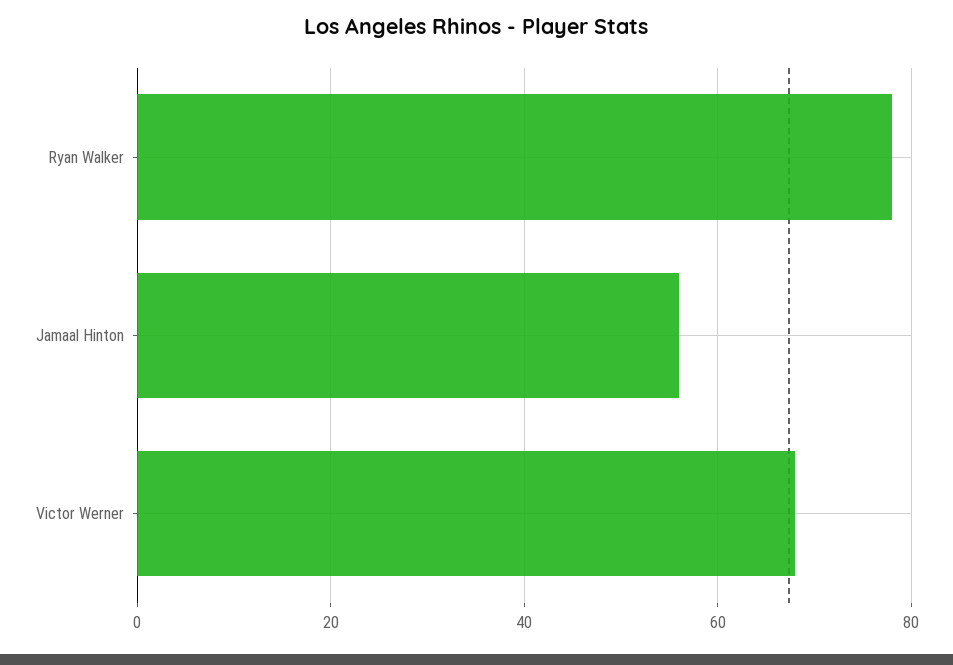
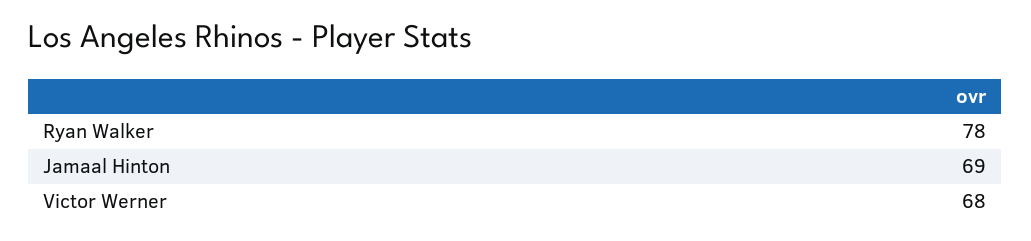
  {
    "Ryan Walker": 78,
-   "Jamaal Hinton": 55,
+   "Jamaal Hinton": 69,
    "Victor Werner": 68
  }

